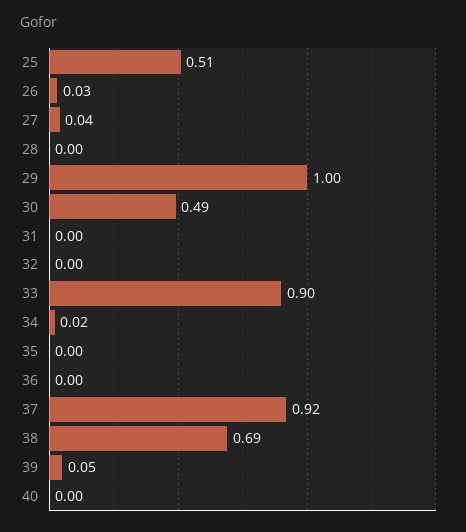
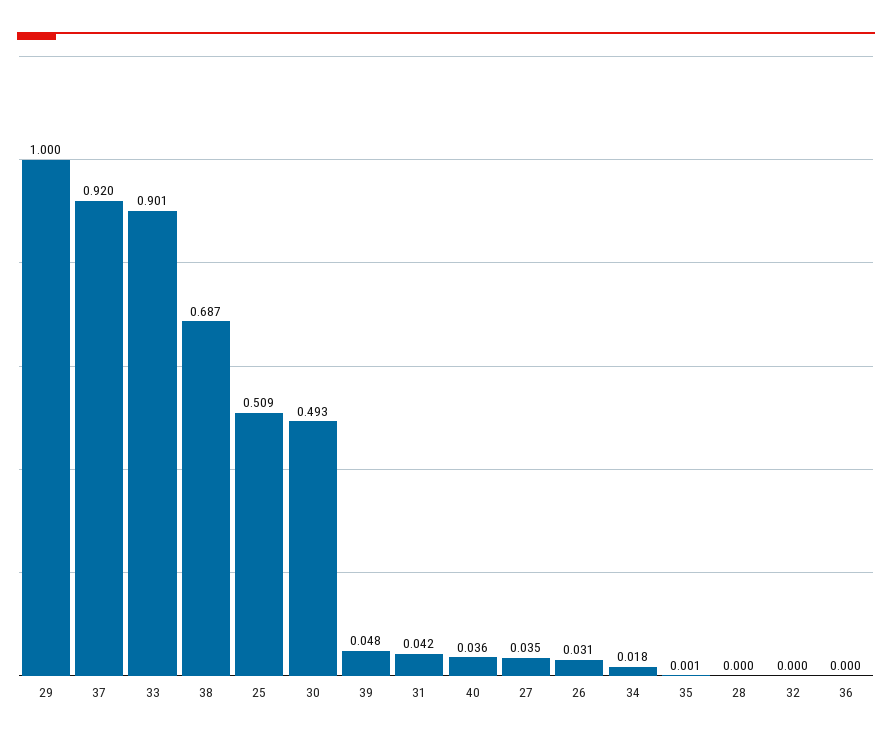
  {
    "25": 0.509,
    "26": 0.031,
    "27": 0.035,
    "28": 0,
    "29": 1,
    "30": 0.493,
-   "31": 0,
+   "31": 0.042,
    "32": 0,
    "33": 0.901,
    "34": 0.018,
    "35": 0.001,
    "36": 0,
    "37": 0.92,
    "38": 0.687,
    "39": 0.048,
-   "40": 0
+   "40": 0.036
  }

